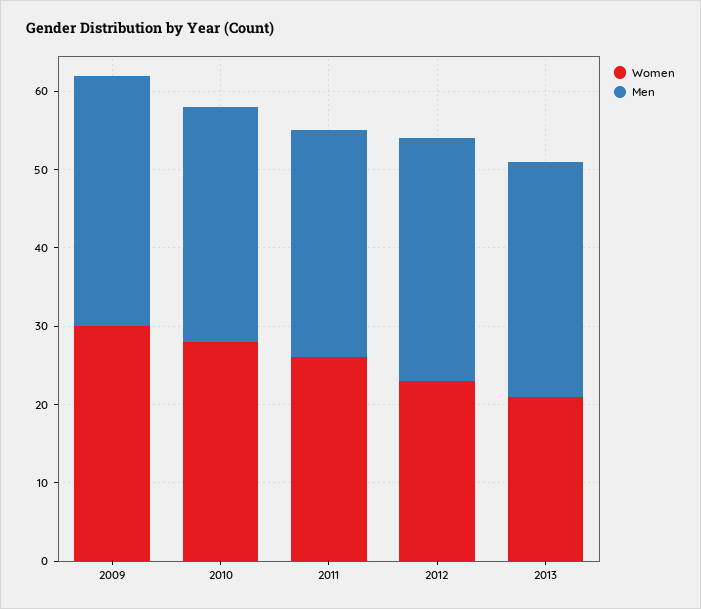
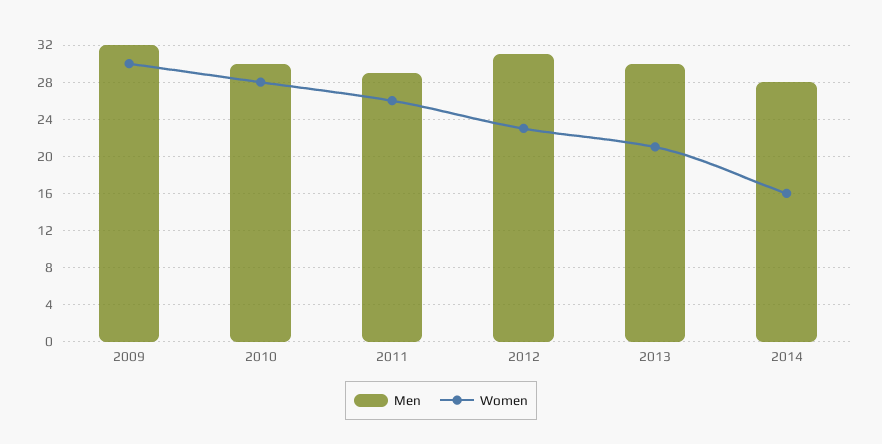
  {
    "Women": {
      "2009": 30,
      "2010": 28,
      "2011": 26,
      "2012": 23,
-     "2013": 21
+     "2013": 21,
+     "2014": 16
    },
    "Men": {
      "2009": 32,
      "2010": 30,
      "2011": 29,
      "2012": 31,
-     "2013": 30
+     "2013": 30,
+     "2014": 28
    }
  }

